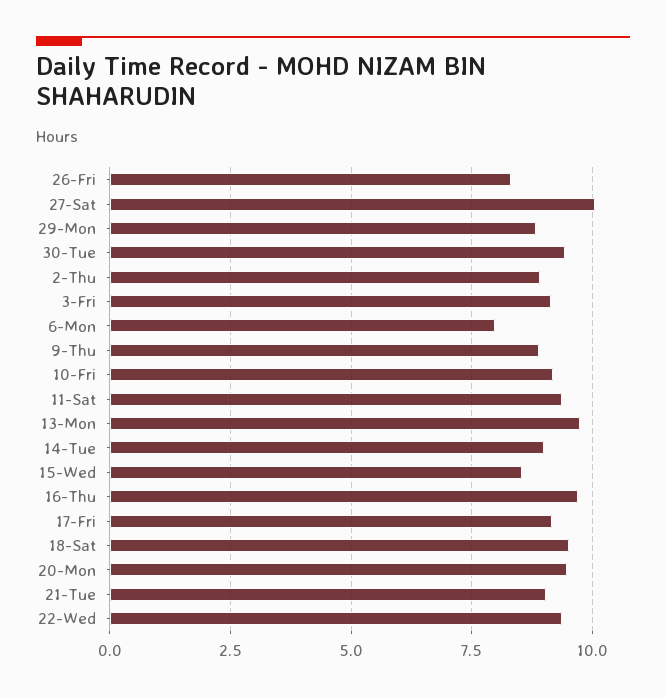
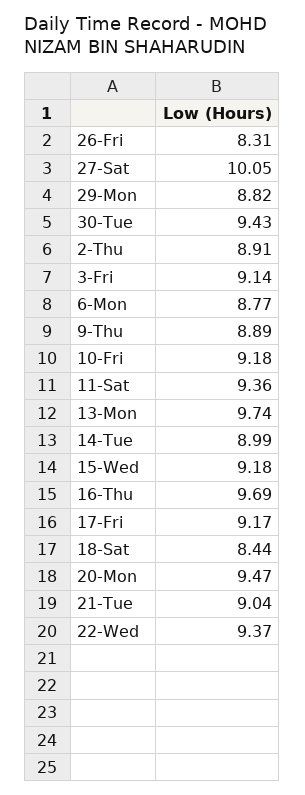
  {
    "26-Fri": 8.31,
    "27-Sat": 10.05,
    "29-Mon": 8.82,
    "30-Tue": 9.43,
    "2-Thu": 8.91,
    "3-Fri": 9.14,
-   "6-Mon": 8,
+   "6-Mon": 8.77,
    "9-Thu": 8.89,
    "10-Fri": 9.18,
    "11-Sat": 9.36,
    "13-Mon": 9.74,
    "14-Tue": 8.99,
-   "15-Wed": 8.5,
+   "15-Wed": 9.18,
    "16-Thu": 9.69,
    "17-Fri": 9.17,
-   "18-Sat": 9.5,
+   "18-Sat": 8.44,
    "20-Mon": 9.47,
    "21-Tue": 9.04,
    "22-Wed": 9.37
  }

